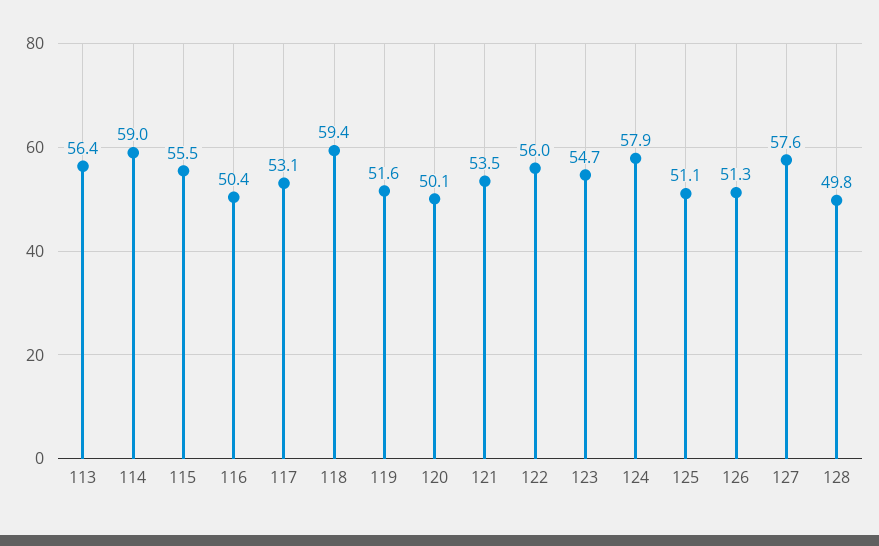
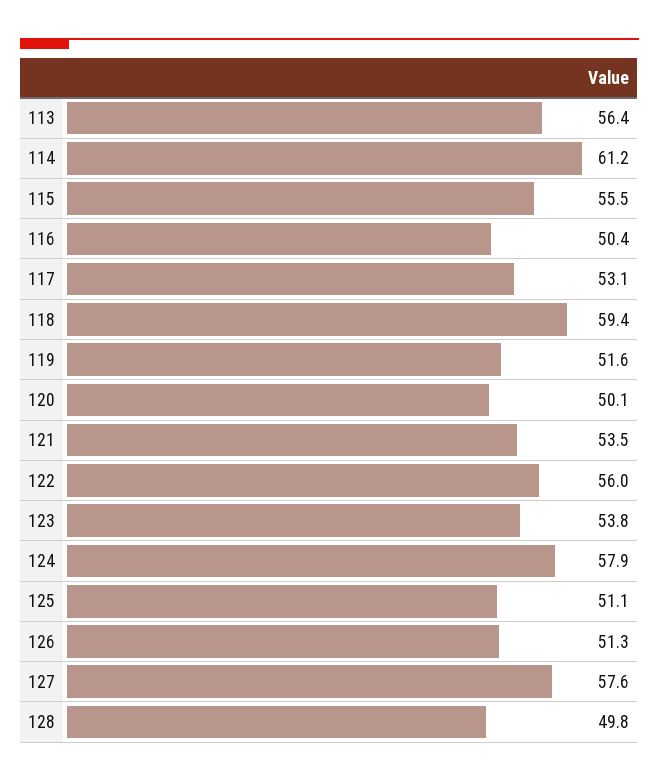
  {
    "113": 56.4,
-   "114": 59,
+   "114": 61.2,
    "115": 55.5,
    "116": 50.4,
    "117": 53.1,
    "118": 59.4,
    "119": 51.6,
    "120": 50.1,
    "121": 53.5,
    "122": 56,
-   "123": 54.7,
+   "123": 53.8,
    "124": 57.9,
    "125": 51.1,
    "126": 51.3,
    "127": 57.6,
    "128": 49.8
  }

